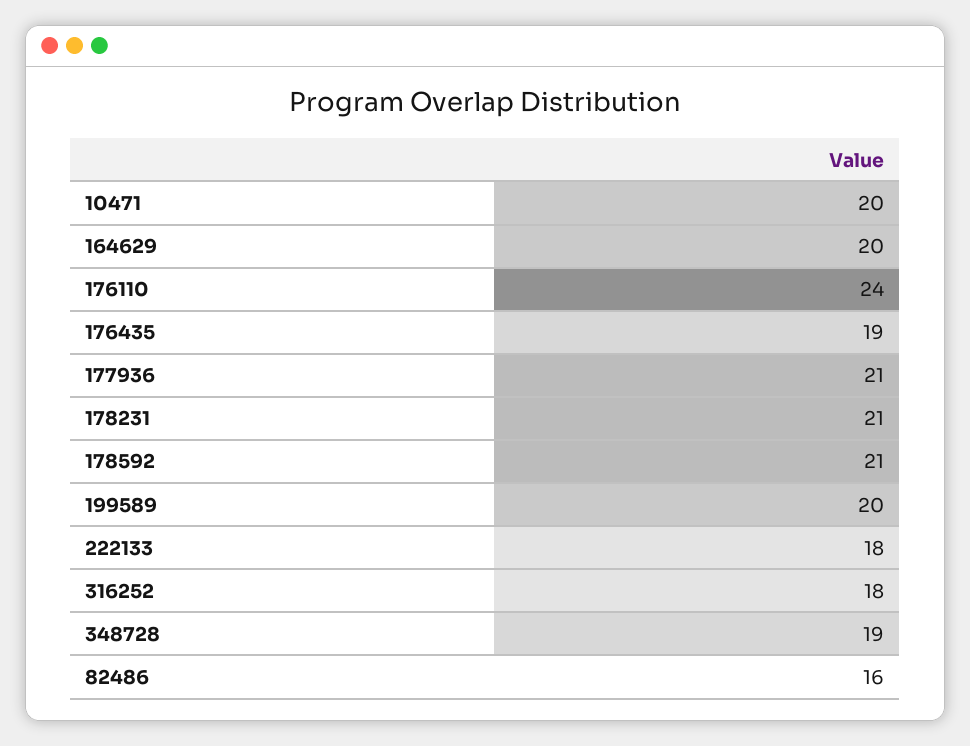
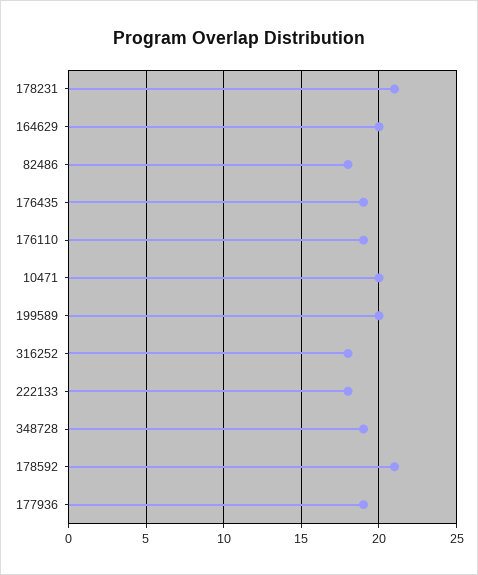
  {
    "10471": 20,
    "164629": 20,
-   "176110": 24,
+   "176110": 19,
    "176435": 19,
-   "177936": 21,
+   "177936": 19,
    "178231": 21,
    "178592": 21,
    "199589": 20,
    "222133": 18,
    "316252": 18,
    "348728": 19,
-   "82486": 16
+   "82486": 18
  }

